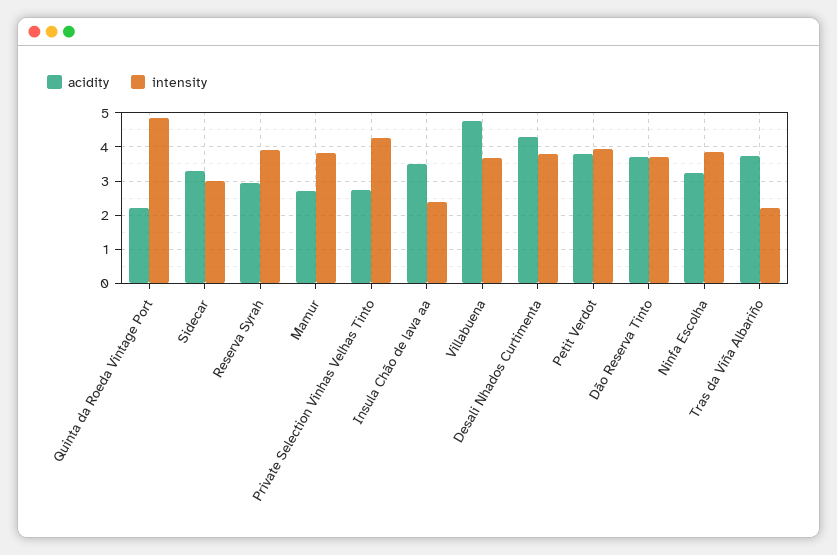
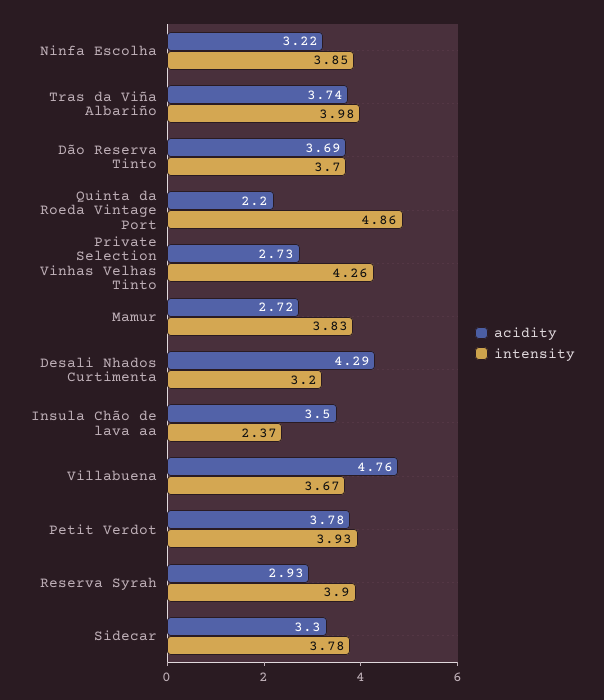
  {
    "acidity": {
      "Quinta da Roeda Vintage Port": 2.2,
      "Sidecar": 3.3,
      "Reserva Syrah": 2.93,
      "Mamur": 2.72,
      "Private Selection Vinhas Velhas Tinto": 2.73,
      "Insula Chão de lava aa": 3.5,
      "Villabuena": 4.76,
      "Desali Nhados Curtimenta": 4.29,
      "Petit Verdot": 3.78,
      "Dão Reserva Tinto": 3.69,
      "Ninfa Escolha": 3.22,
      "Tras da Viña Albariño": 3.74
    },
    "intensity": {
      "Quinta da Roeda Vintage Port": 4.86,
-     "Sidecar": 3,
+     "Sidecar": 3.78,
      "Reserva Syrah": 3.9,
      "Mamur": 3.83,
      "Private Selection Vinhas Velhas Tinto": 4.26,
      "Insula Chão de lava aa": 2.37,
      "Villabuena": 3.67,
-     "Desali Nhados Curtimenta": 3.8,
+     "Desali Nhados Curtimenta": 3.2,
      "Petit Verdot": 3.93,
      "Dão Reserva Tinto": 3.7,
      "Ninfa Escolha": 3.85,
-     "Tras da Viña Albariño": 2.2
+     "Tras da Viña Albariño": 3.98
    }
  }

